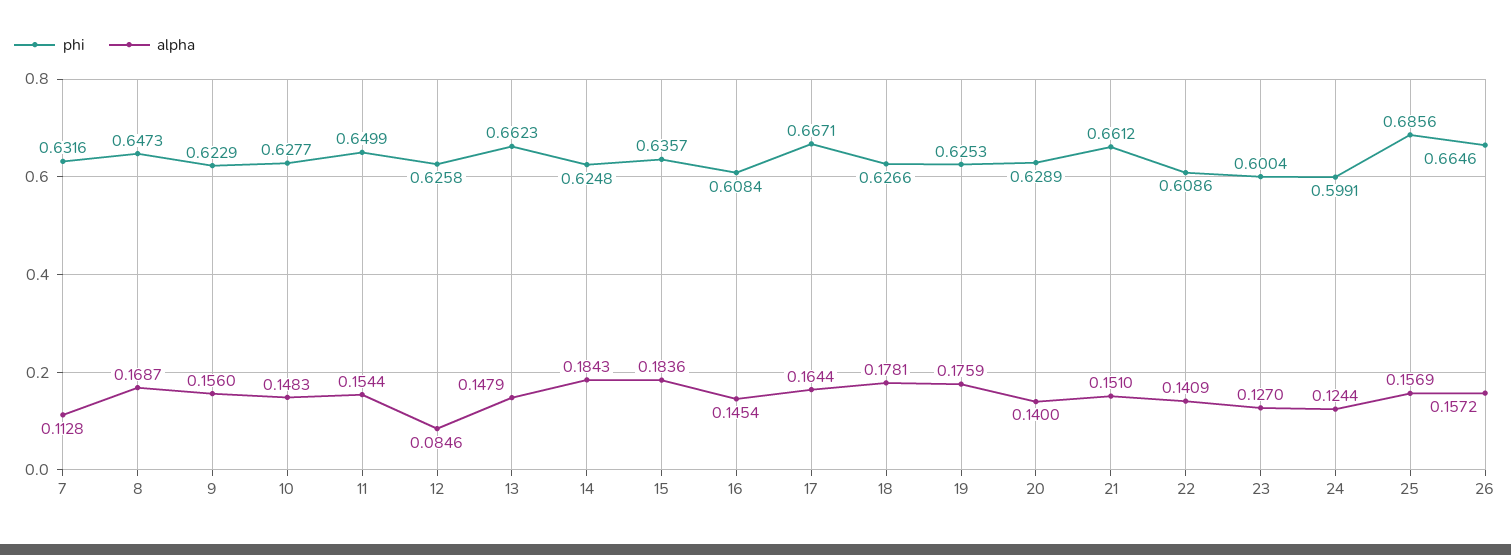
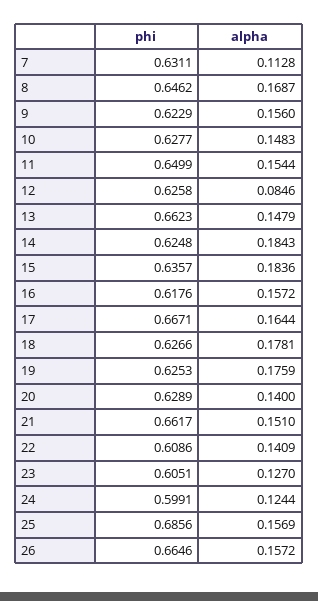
  {
    "phi": {
-     "7": 0.6316,
+     "7": 0.6311,
-     "8": 0.6473,
+     "8": 0.6462,
      "9": 0.6229,
      "10": 0.6277,
      "11": 0.6499,
      "12": 0.6258,
      "13": 0.6623,
      "14": 0.6248,
      "15": 0.6357,
-     "16": 0.6084,
+     "16": 0.6176,
      "17": 0.6671,
      "18": 0.6266,
      "19": 0.6253,
      "20": 0.6289,
-     "21": 0.6612,
+     "21": 0.6617,
      "22": 0.6086,
-     "23": 0.6004,
+     "23": 0.6051,
      "24": 0.5991,
      "25": 0.6856,
      "26": 0.6646
    },
    "alpha": {
      "7": 0.1128,
      "8": 0.1687,
      "9": 0.156,
      "10": 0.1483,
      "11": 0.1544,
      "12": 0.0846,
      "13": 0.1479,
      "14": 0.1843,
      "15": 0.1836,
-     "16": 0.1454,
+     "16": 0.1572,
      "17": 0.1644,
      "18": 0.1781,
      "19": 0.1759,
      "20": 0.14,
      "21": 0.151,
      "22": 0.1409,
      "23": 0.127,
      "24": 0.1244,
      "25": 0.1569,
      "26": 0.1572
    }
  }

